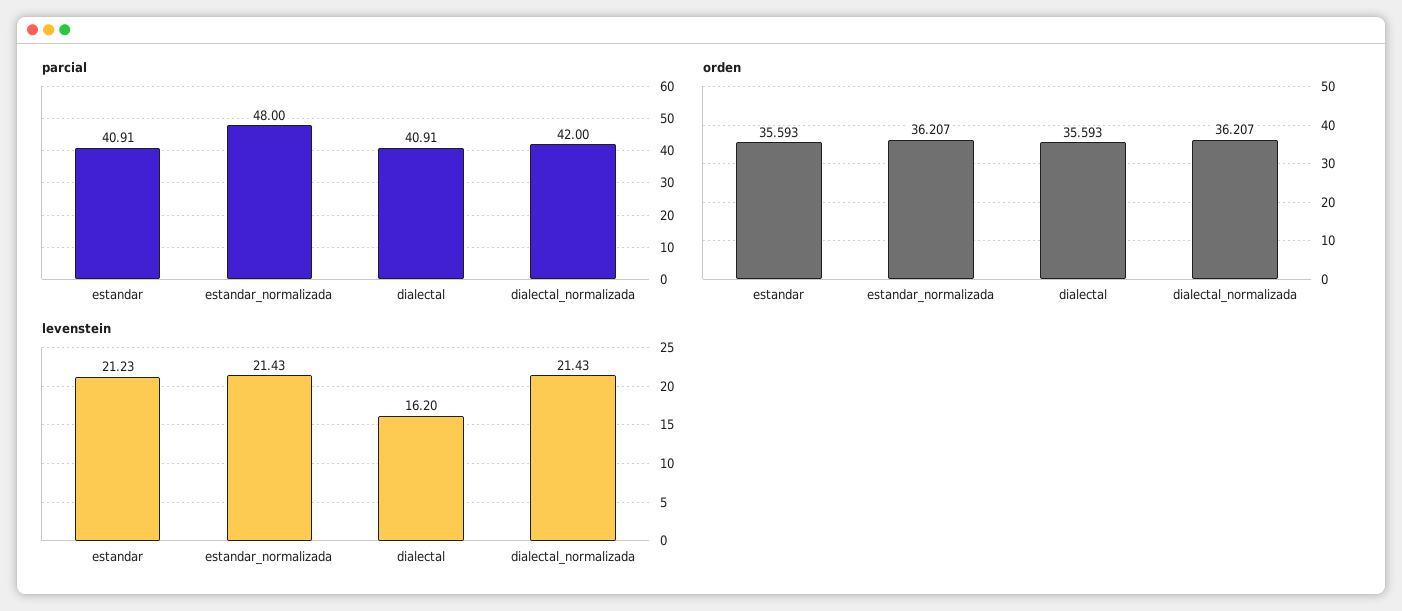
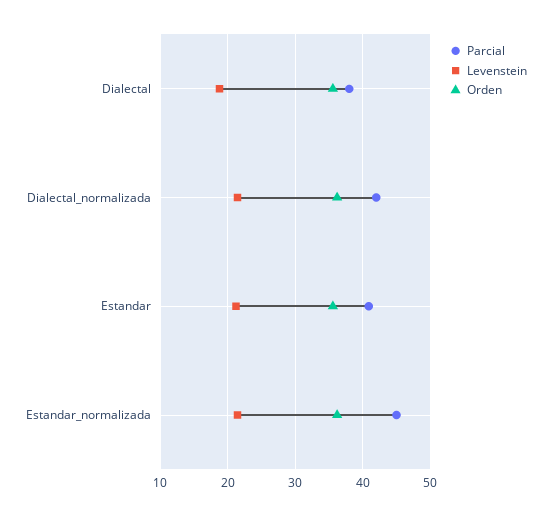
  {
    "parcial": {
      "estandar": 40.91,
-     "estandar_normalizada": 48,
+     "estandar_normalizada": 45,
-     "dialectal": 40.91,
+     "dialectal": 38,
      "dialectal_normalizada": 42
    },
    "orden": {
      "estandar": 35.593,
      "estandar_normalizada": 36.207,
      "dialectal": 35.593,
      "dialectal_normalizada": 36.207
    },
    "levenstein": {
      "estandar": 21.23,
      "estandar_normalizada": 21.43,
-     "dialectal": 16.2,
+     "dialectal": 19,
      "dialectal_normalizada": 21.43
    }
  }

